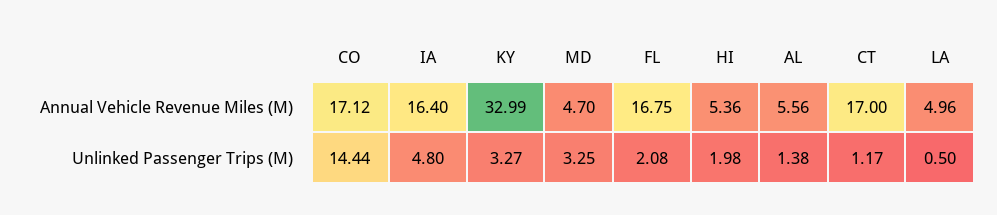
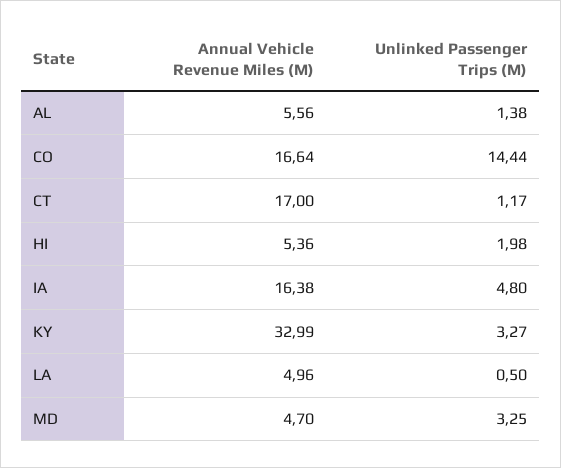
  {
    "CO": {
-     "Annual Vehicle Revenue Miles (M)": 17.12,
+     "Annual Vehicle Revenue Miles (M)": 16.64,
      "Unlinked Passenger Trips (M)": 14.44
    },
    "IA": {
-     "Annual Vehicle Revenue Miles (M)": 16.4,
+     "Annual Vehicle Revenue Miles (M)": 16.38,
      "Unlinked Passenger Trips (M)": 4.8
    },
    "KY": {
      "Annual Vehicle Revenue Miles (M)": 32.99,
      "Unlinked Passenger Trips (M)": 3.27
    },
    "MD": {
      "Annual Vehicle Revenue Miles (M)": 4.7,
      "Unlinked Passenger Trips (M)": 3.25
    },
-   "FL": {
-     "Annual Vehicle Revenue Miles (M)": 16.75,
-     "Unlinked Passenger Trips (M)": 2.08
-   },
    "HI": {
      "Annual Vehicle Revenue Miles (M)": 5.36,
      "Unlinked Passenger Trips (M)": 1.98
    },
    "AL": {
      "Annual Vehicle Revenue Miles (M)": 5.56,
      "Unlinked Passenger Trips (M)": 1.38
    },
    "CT": {
      "Annual Vehicle Revenue Miles (M)": 17,
      "Unlinked Passenger Trips (M)": 1.17
    },
    "LA": {
      "Annual Vehicle Revenue Miles (M)": 4.96,
      "Unlinked Passenger Trips (M)": 0.5
    }
  }

